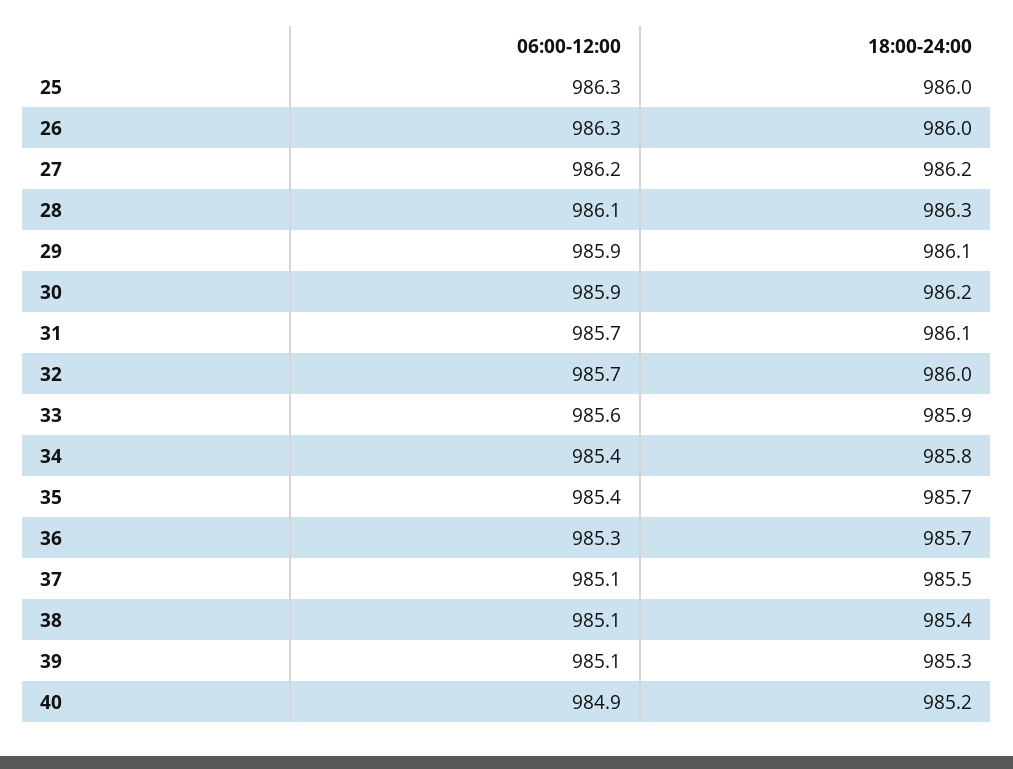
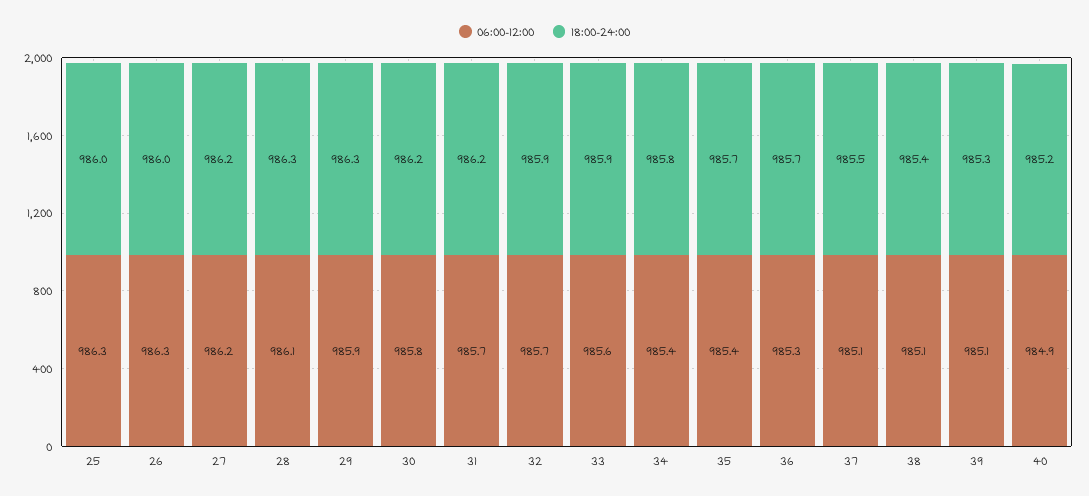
  {
    "06:00-12:00": {
      "25": 986.3,
      "26": 986.3,
      "27": 986.2,
      "28": 986.1,
      "29": 985.9,
-     "30": 985.9,
+     "30": 985.8,
      "31": 985.7,
      "32": 985.7,
      "33": 985.6,
      "34": 985.4,
      "35": 985.4,
      "36": 985.3,
      "37": 985.1,
      "38": 985.1,
      "39": 985.1,
      "40": 984.9
    },
    "18:00-24:00": {
      "25": 986,
      "26": 986,
      "27": 986.2,
      "28": 986.3,
-     "29": 986.1,
+     "29": 986.3,
      "30": 986.2,
-     "31": 986.1,
+     "31": 986.2,
-     "32": 986,
+     "32": 985.9,
      "33": 985.9,
      "34": 985.8,
      "35": 985.7,
      "36": 985.7,
      "37": 985.5,
      "38": 985.4,
      "39": 985.3,
      "40": 985.2
    }
  }

